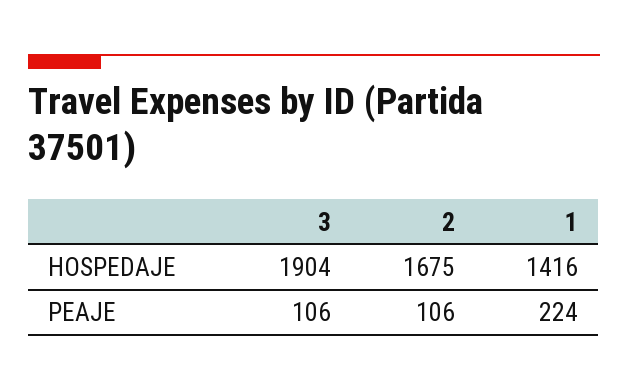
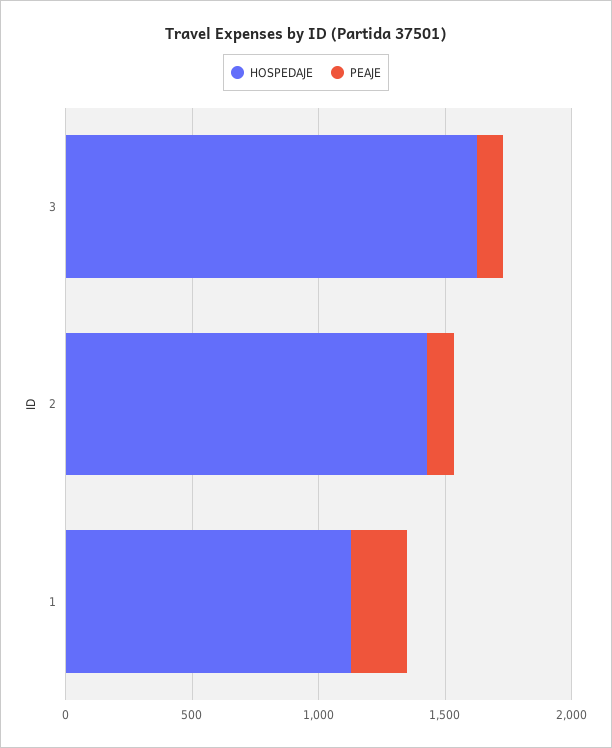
  {
    "HOSPEDAJE": {
-     "3": 1904,
+     "3": 1600,
-     "2": 1675,
+     "2": 1400,
-     "1": 1416
+     "1": 1100
    },
    "PEAJE": {
      "3": 106,
      "2": 106,
      "1": 224
    }
  }

